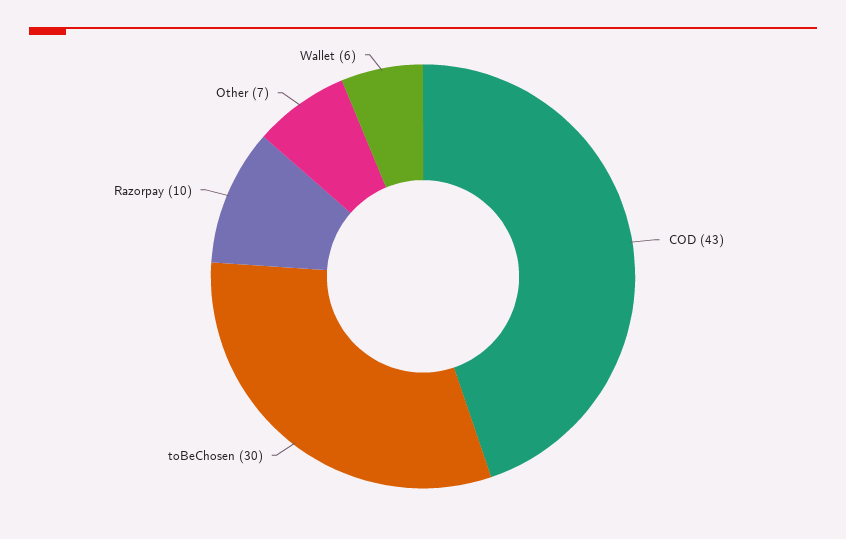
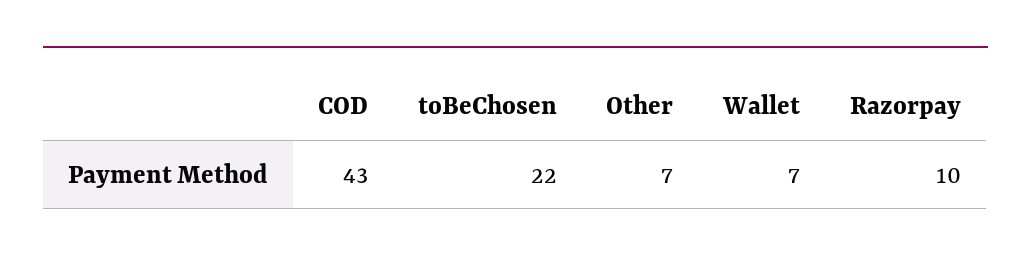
  {
    "COD": 43,
-   "toBeChosen": 30,
+   "toBeChosen": 22,
    "Razorpay": 10,
    "Other": 7,
-   "Wallet": 6
+   "Wallet": 7
  }

